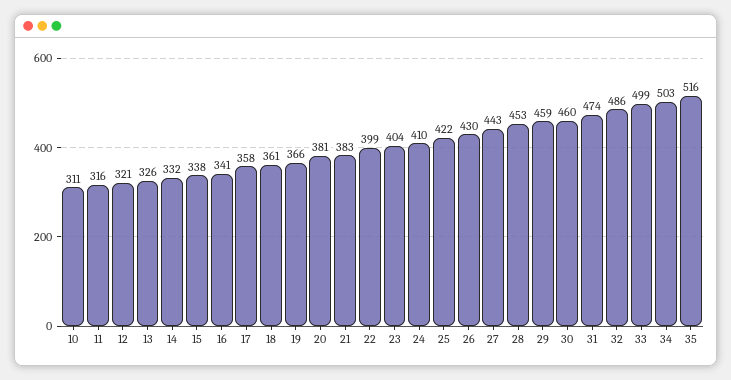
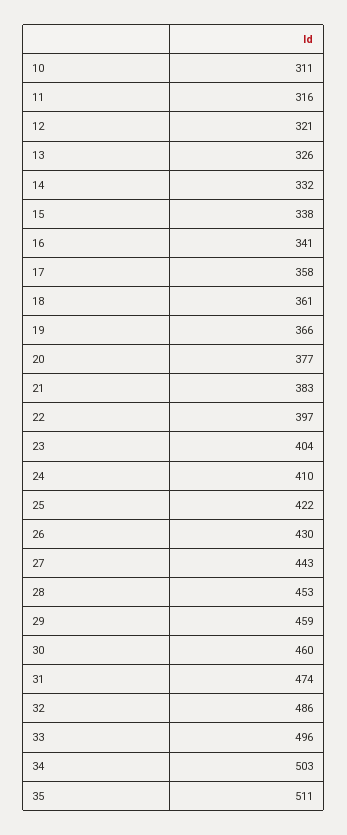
  {
    "10": 311,
    "11": 316,
    "12": 321,
    "13": 326,
    "14": 332,
    "15": 338,
    "16": 341,
    "17": 358,
    "18": 361,
    "19": 366,
-   "20": 381,
+   "20": 377,
    "21": 383,
-   "22": 399,
+   "22": 397,
    "23": 404,
    "24": 410,
    "25": 422,
    "26": 430,
    "27": 443,
    "28": 453,
    "29": 459,
    "30": 460,
    "31": 474,
    "32": 486,
-   "33": 499,
+   "33": 496,
    "34": 503,
-   "35": 516
+   "35": 511
  }

